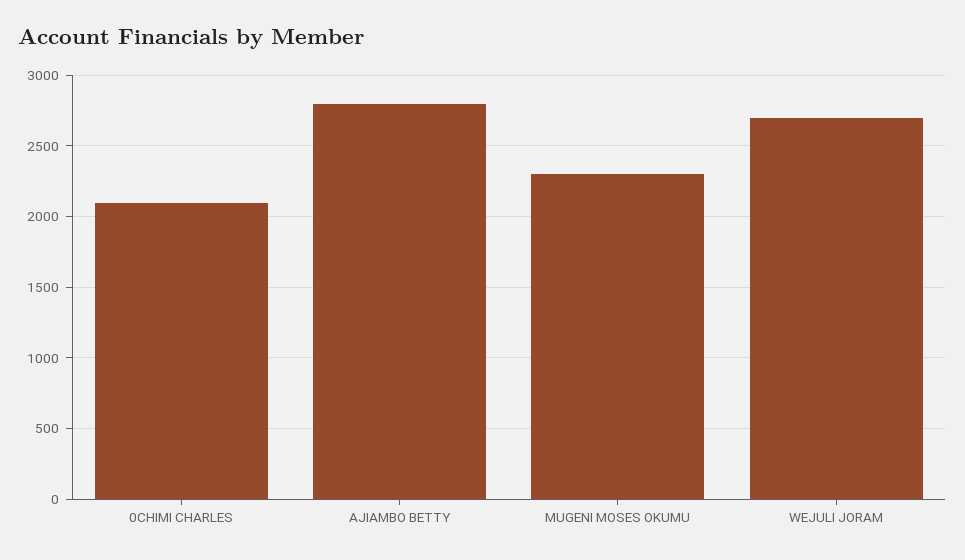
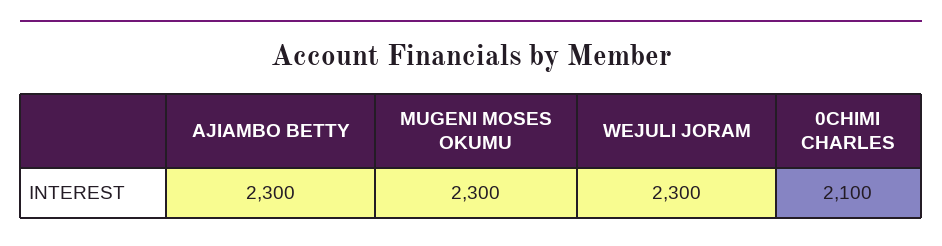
  {
    "0CHIMI CHARLES": 2100,
-   "AJIAMBO BETTY": 2800,
+   "AJIAMBO BETTY": 2300,
    "MUGENI MOSES OKUMU": 2300,
-   "WEJULI JORAM": 2700
+   "WEJULI JORAM": 2300
  }

